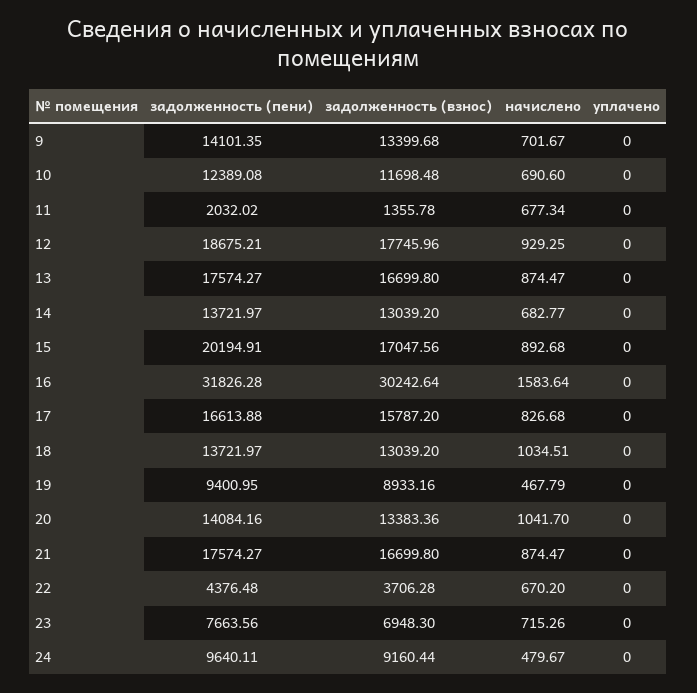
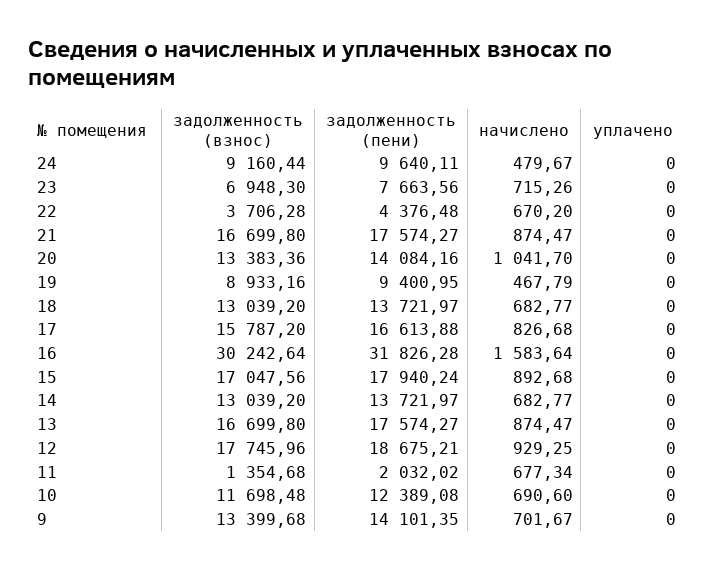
  {
    "задолженность (пени)": {
      "9": 14101.35,
      "10": 12389.08,
      "11": 2032.02,
      "12": 18675.21,
      "13": 17574.27,
      "14": 13721.97,
-     "15": 20194.91,
+     "15": 17940.24,
      "16": 31826.28,
      "17": 16613.88,
      "18": 13721.97,
      "19": 9400.95,
      "20": 14084.16,
      "21": 17574.27,
      "22": 4376.48,
      "23": 7663.56,
      "24": 9640.11
    },
    "задолженность (взнос)": {
      "9": 13399.68,
      "10": 11698.48,
-     "11": 1355.78,
+     "11": 1354.68,
      "12": 17745.96,
      "13": 16699.8,
      "14": 13039.2,
      "15": 17047.56,
      "16": 30242.64,
      "17": 15787.2,
      "18": 13039.2,
      "19": 8933.16,
      "20": 13383.36,
      "21": 16699.8,
      "22": 3706.28,
      "23": 6948.3,
      "24": 9160.44
    },
    "начислено": {
      "9": 701.67,
      "10": 690.6,
      "11": 677.34,
      "12": 929.25,
      "13": 874.47,
      "14": 682.77,
      "15": 892.68,
      "16": 1583.64,
      "17": 826.68,
-     "18": 1034.51,
+     "18": 682.77,
      "19": 467.79,
      "20": 1041.7,
      "21": 874.47,
      "22": 670.2,
      "23": 715.26,
      "24": 479.67
    },
    "уплачено": {
      "9": 0,
      "10": 0,
      "11": 0,
      "12": 0,
      "13": 0,
      "14": 0,
      "15": 0,
      "16": 0,
      "17": 0,
      "18": 0,
      "19": 0,
      "20": 0,
      "21": 0,
      "22": 0,
      "23": 0,
      "24": 0
    }
  }

